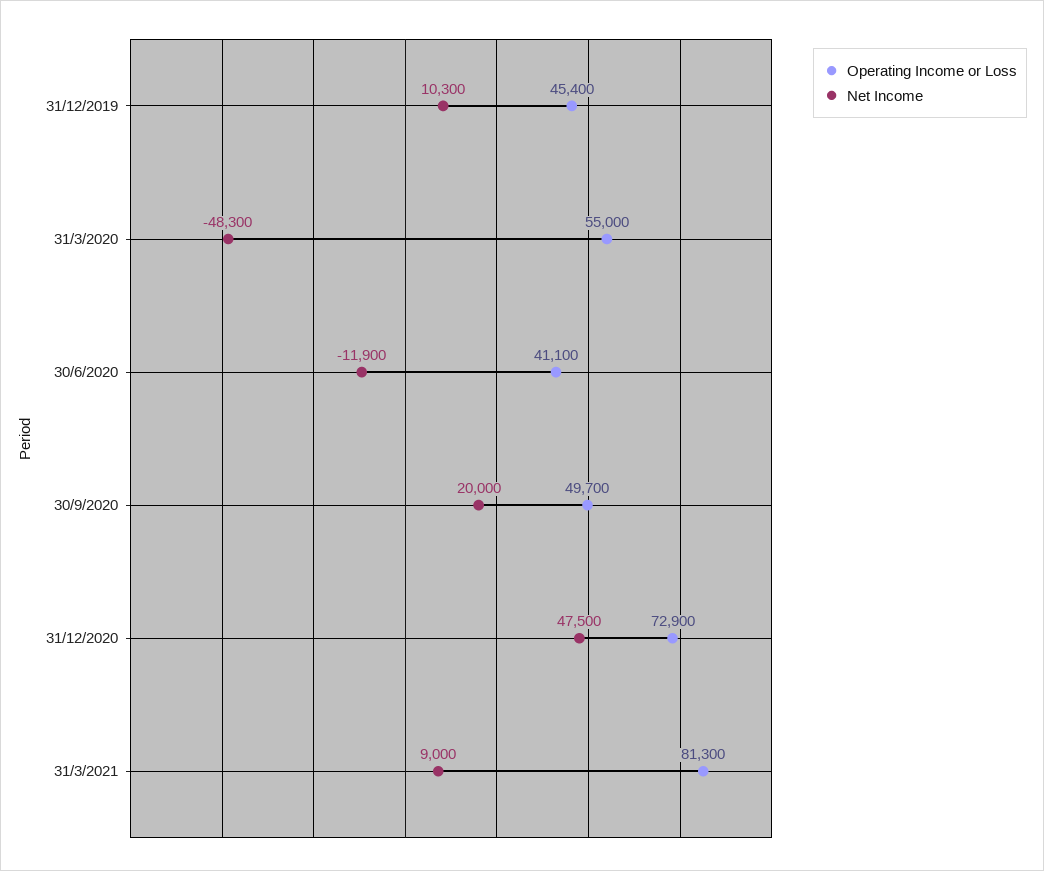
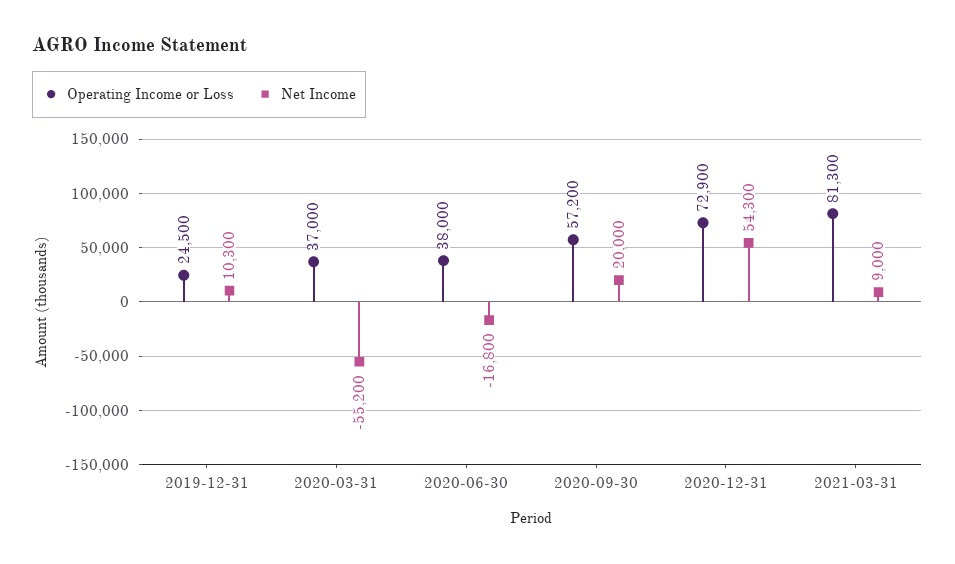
  {
    "Operating Income or Loss": {
-     "31/12/2019": 45400,
+     "31/12/2019": 24500,
-     "31/3/2020": 55000,
+     "31/3/2020": 37000,
-     "30/6/2020": 41100,
+     "30/6/2020": 38000,
-     "30/9/2020": 49700,
+     "30/9/2020": 57200,
      "31/12/2020": 72900,
      "31/3/2021": 81300
    },
    "Net Income": {
      "31/12/2019": 10300,
-     "31/3/2020": -48300,
+     "31/3/2020": -55200,
-     "30/6/2020": -11900,
+     "30/6/2020": -16800,
      "30/9/2020": 20000,
-     "31/12/2020": 47500,
+     "31/12/2020": 54300,
      "31/3/2021": 9000
    }
  }

